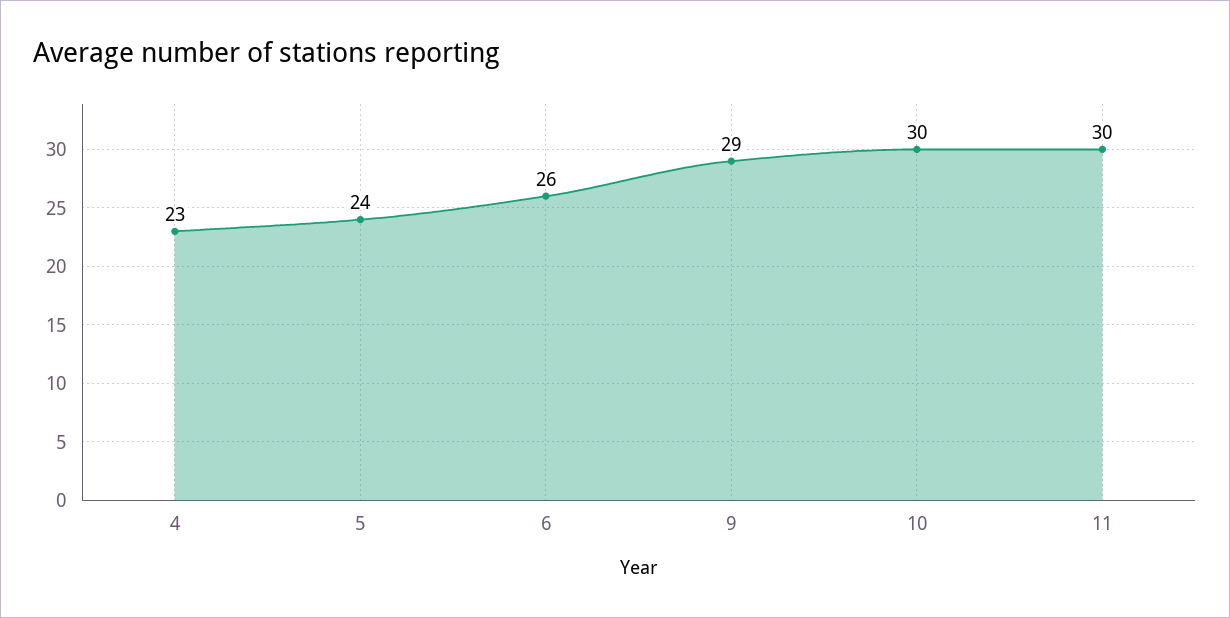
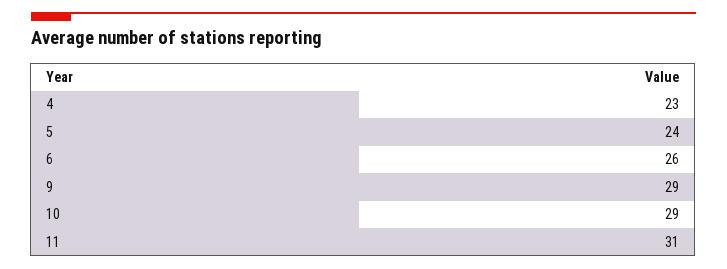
  {
    "4": 23,
    "5": 24,
    "6": 26,
    "9": 29,
-   "10": 30,
+   "10": 29,
-   "11": 30
+   "11": 31
  }

